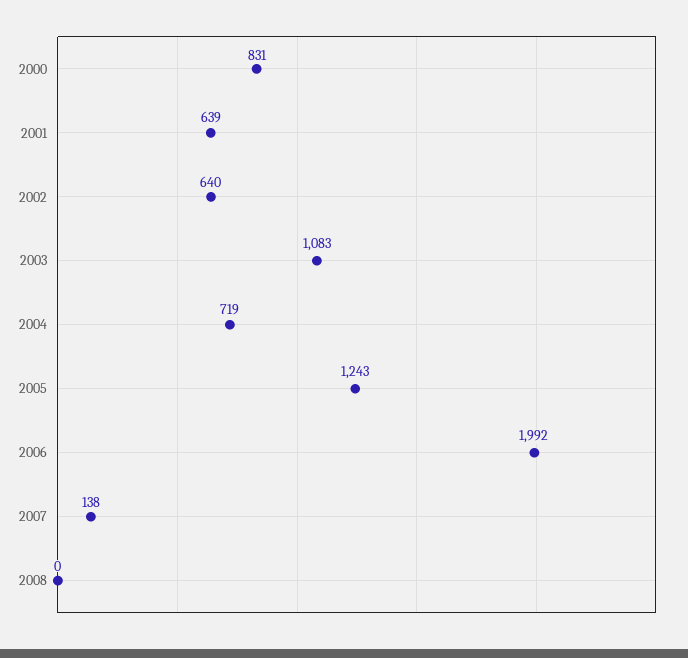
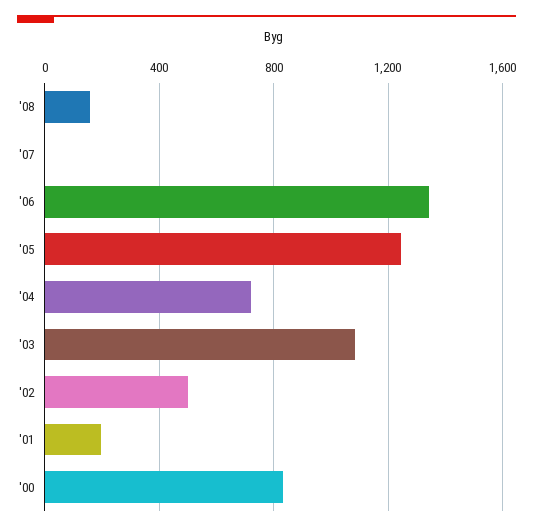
  {
    "2000": 831,
-   "2001": 639,
+   "2001": 200,
-   "2002": 640,
+   "2002": 500,
    "2003": 1083,
    "2004": 719,
    "2005": 1243,
-   "2006": 1992,
+   "2006": 1350,
-   "2007": 138,
+   "2007": 0,
-   "2008": 0
+   "2008": 150
  }

